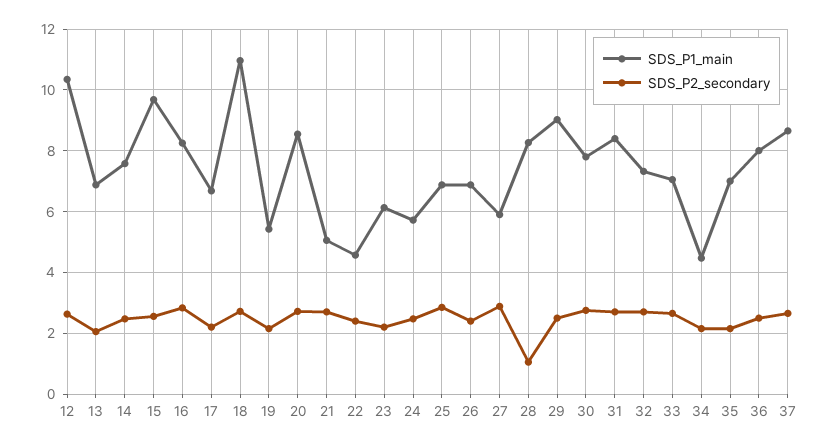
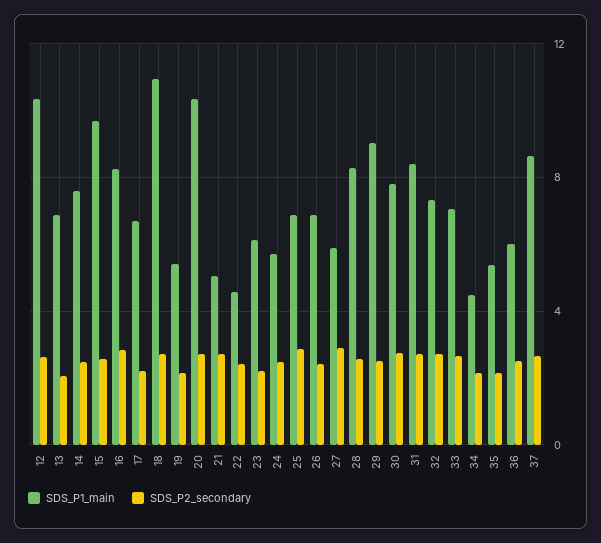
  {
    "SDS_P1_main": {
      "12": 10.4,
      "13": 6.8,
      "14": 7.6,
      "15": 9.6,
      "16": 8.2,
      "17": 6.6,
      "18": 11,
      "19": 5.4,
-     "20": 8.6,
+     "20": 10.5,
      "21": 5,
      "22": 4.6,
      "23": 6.2,
      "24": 5.8,
      "25": 6.8,
      "26": 6.8,
      "27": 6,
      "28": 8.2,
      "29": 9,
      "30": 7.8,
      "31": 8.4,
      "32": 7.4,
      "33": 7,
      "34": 4.4,
-     "35": 7,
+     "35": 5.5,
-     "36": 8,
+     "36": 6,
      "37": 8.6
    },
    "SDS_P2_secondary": {
      "12": 2.6,
      "13": 2,
      "14": 2.4,
      "15": 2.6,
      "16": 2.8,
      "17": 2.2,
      "18": 2.8,
      "19": 2.2,
      "20": 2.8,
      "21": 2.8,
      "22": 2.4,
      "23": 2.2,
      "24": 2.4,
      "25": 2.8,
      "26": 2.4,
      "27": 2.8,
-     "28": 1,
+     "28": 2.5,
      "29": 2.6,
      "30": 2.8,
      "31": 2.8,
      "32": 2.8,
      "33": 2.6,
      "34": 2.2,
      "35": 2.2,
      "36": 2.6,
      "37": 2.6
    }
  }

